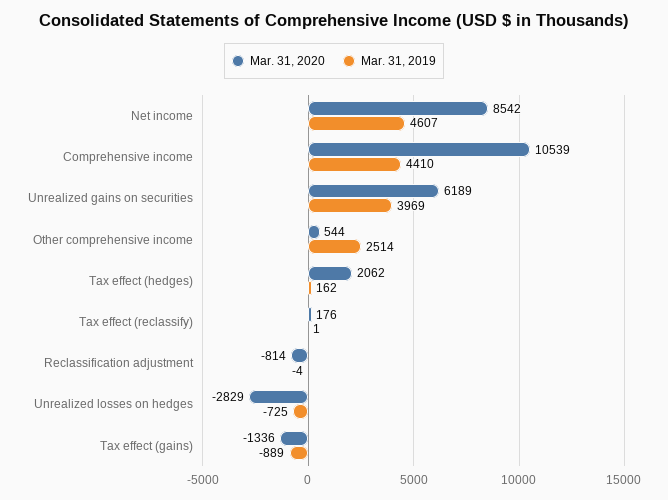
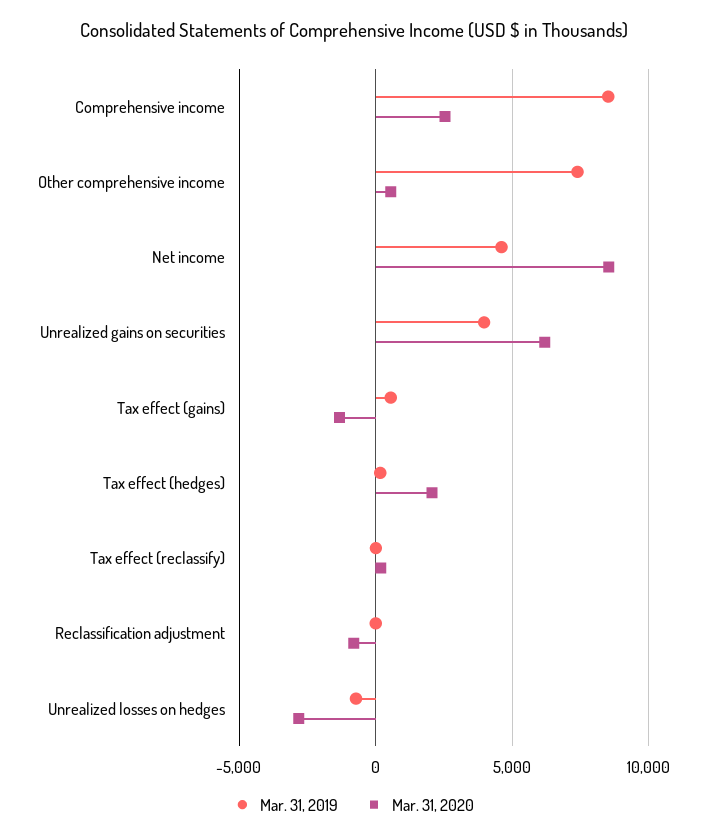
  {
    "Mar. 31, 2020": {
      "Net income": 8542,
-     "Comprehensive income": 10539,
+     "Comprehensive income": 2500,
      "Unrealized gains on securities": 6189,
      "Other comprehensive income": 544,
      "Tax effect (hedges)": 2062,
      "Tax effect (reclassify)": 176,
      "Reclassification adjustment": -814,
      "Unrealized losses on hedges": -2829,
      "Tax effect (gains)": -1336
    },
    "Mar. 31, 2019": {
      "Net income": 4607,
-     "Comprehensive income": 4410,
+     "Comprehensive income": 8500,
      "Unrealized gains on securities": 3969,
-     "Other comprehensive income": 2514,
+     "Other comprehensive income": 7500,
      "Tax effect (hedges)": 162,
      "Tax effect (reclassify)": 1,
      "Reclassification adjustment": -4,
      "Unrealized losses on hedges": -725,
-     "Tax effect (gains)": -889
+     "Tax effect (gains)": 500
    }
  }

